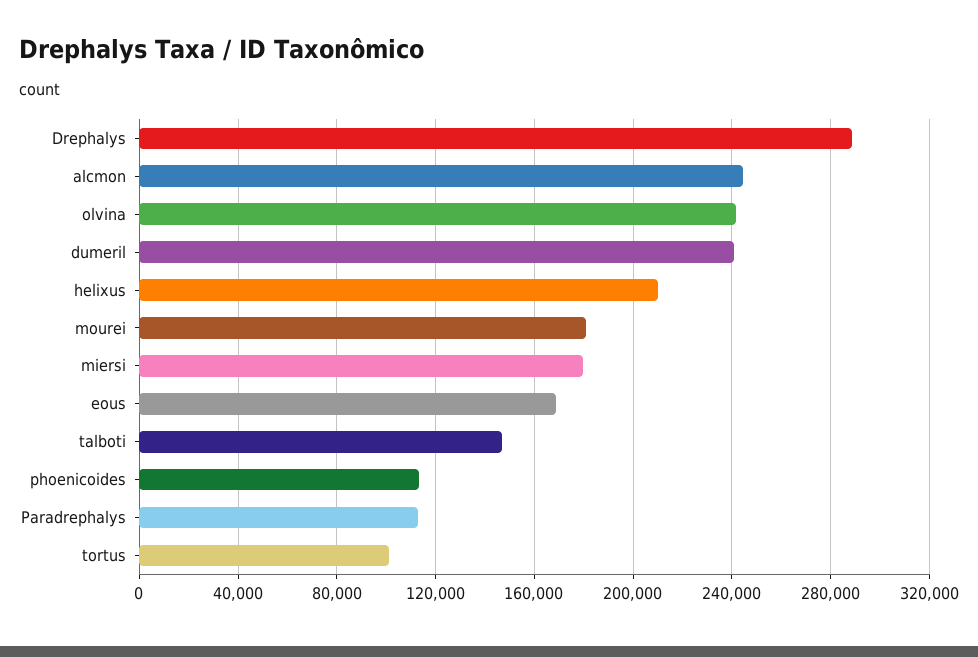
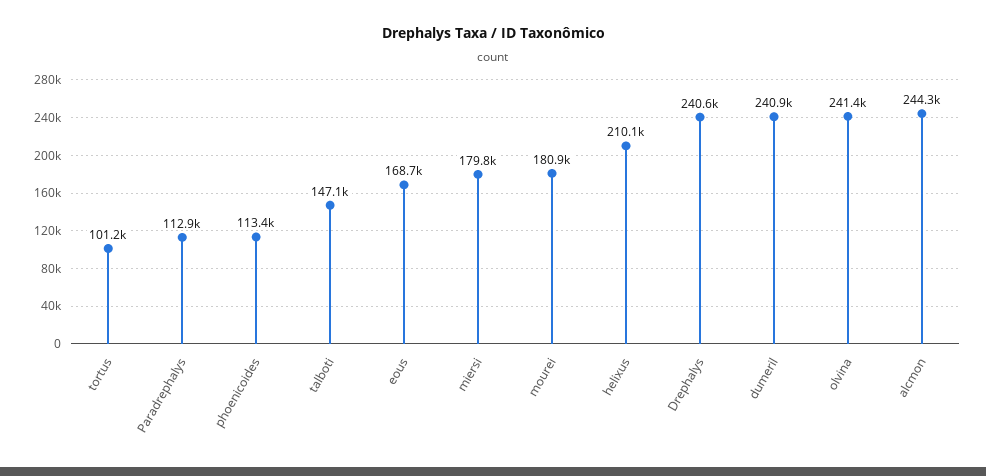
  {
-   "Drephalys": 290000,
+   "Drephalys": 240600,
    "alcmon": 244300,
    "olvina": 241400,
    "dumeril": 240900,
    "helixus": 210100,
    "mourei": 180900,
    "miersi": 179800,
    "eous": 168700,
    "talboti": 147100,
    "phoenicoides": 113400,
    "Paradrephalys": 112900,
    "tortus": 101200
  }

